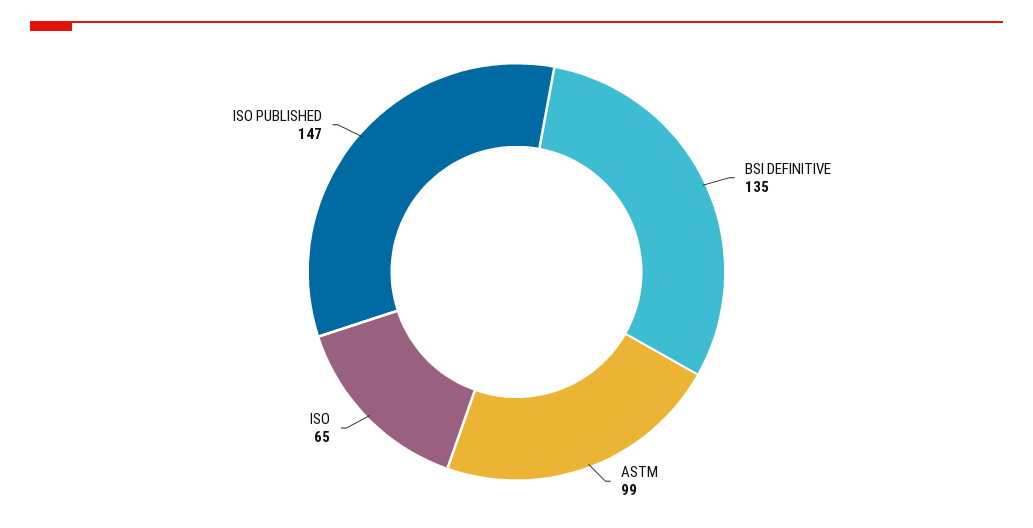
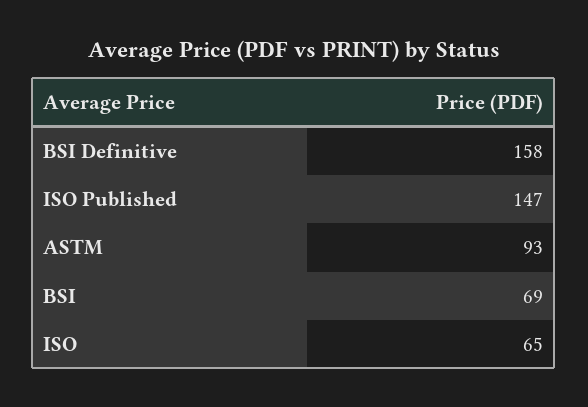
  {
-   "BSI DEFINITIVE": 135,
+   "BSI DEFINITIVE": 158,
-   "ASTM": 99,
+   "ASTM": 93,
    "ISO": 65,
-   "ISO PUBLISHED": 147
+   "ISO PUBLISHED": 147,
+   "BSI": 69
  }

